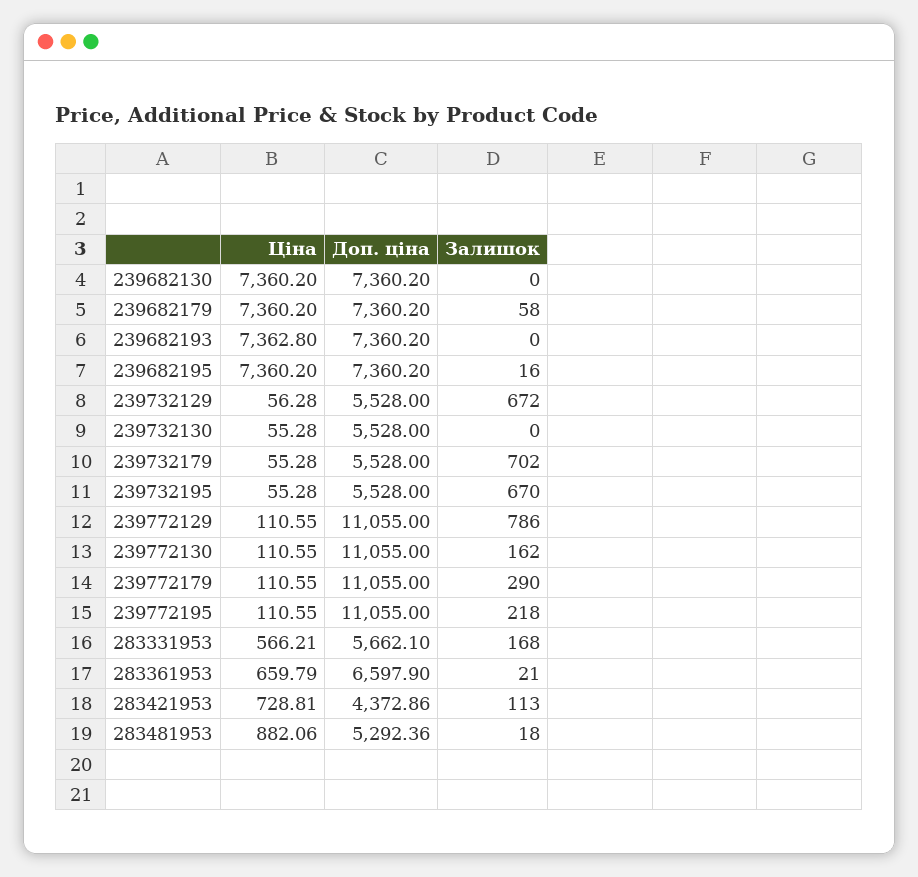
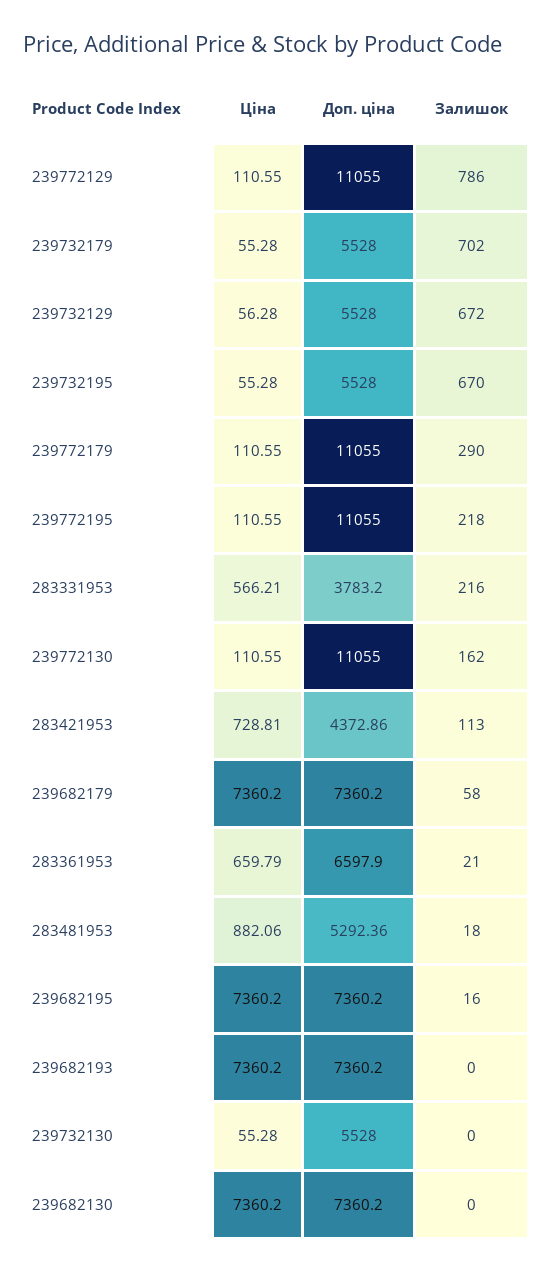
  {
    "Ціна": {
      "239682130": 7360.2,
      "239682179": 7360.2,
-     "239682193": 7362.8,
+     "239682193": 7360.2,
      "239682195": 7360.2,
      "239732129": 56.28,
      "239732130": 55.28,
      "239732179": 55.28,
      "239732195": 55.28,
      "239772129": 110.55,
      "239772130": 110.55,
      "239772179": 110.55,
      "239772195": 110.55,
      "283331953": 566.21,
      "283361953": 659.79,
      "283421953": 728.81,
      "283481953": 882.06
    },
    "Доп. ціна": {
      "239682130": 7360.2,
      "239682179": 7360.2,
      "239682193": 7360.2,
      "239682195": 7360.2,
      "239732129": 5528,
      "239732130": 5528,
      "239732179": 5528,
      "239732195": 5528,
      "239772129": 11055,
      "239772130": 11055,
      "239772179": 11055,
      "239772195": 11055,
-     "283331953": 5662.1,
+     "283331953": 3783.2,
      "283361953": 6597.9,
      "283421953": 4372.86,
      "283481953": 5292.36
    },
    "Залишок": {
      "239682130": 0,
      "239682179": 58,
      "239682193": 0,
      "239682195": 16,
      "239732129": 672,
      "239732130": 0,
      "239732179": 702,
      "239732195": 670,
      "239772129": 786,
      "239772130": 162,
      "239772179": 290,
      "239772195": 218,
-     "283331953": 168,
+     "283331953": 216,
      "283361953": 21,
      "283421953": 113,
      "283481953": 18
    }
  }

